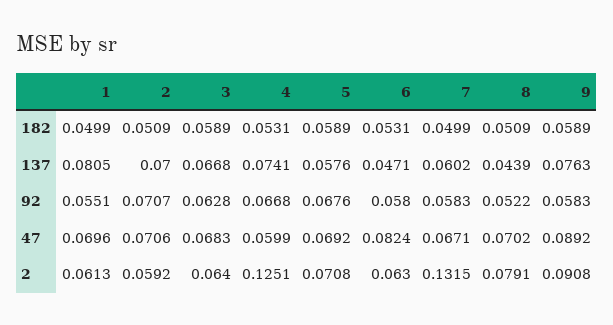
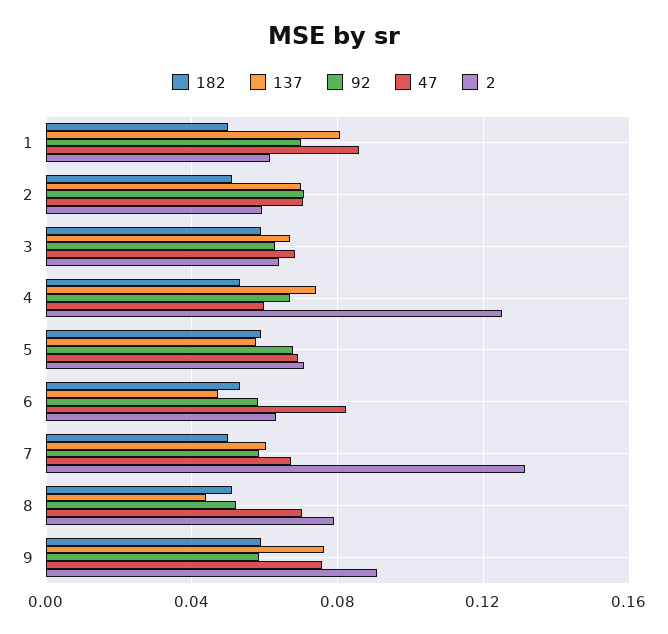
  {
    "182": {
      "1": 0.0499,
      "2": 0.0509,
      "3": 0.0589,
      "4": 0.0531,
      "5": 0.0589,
      "6": 0.0531,
      "7": 0.0499,
      "8": 0.0509,
      "9": 0.0589
    },
    "137": {
      "1": 0.0805,
      "2": 0.07,
      "3": 0.0668,
      "4": 0.0741,
      "5": 0.0576,
      "6": 0.0471,
      "7": 0.0602,
      "8": 0.0439,
      "9": 0.0763
    },
    "92": {
-     "1": 0.0551,
+     "1": 0.07,
      "2": 0.0707,
      "3": 0.0628,
      "4": 0.0668,
      "5": 0.0676,
      "6": 0.058,
      "7": 0.0583,
      "8": 0.0522,
      "9": 0.0583
    },
    "47": {
-     "1": 0.0696,
+     "1": 0.085,
      "2": 0.0706,
      "3": 0.0683,
      "4": 0.0599,
      "5": 0.0692,
      "6": 0.0824,
      "7": 0.0671,
      "8": 0.0702,
-     "9": 0.0892
+     "9": 0.075
    },
    "2": {
      "1": 0.0613,
      "2": 0.0592,
      "3": 0.064,
      "4": 0.1251,
      "5": 0.0708,
      "6": 0.063,
      "7": 0.1315,
      "8": 0.0791,
      "9": 0.0908
    }
  }

